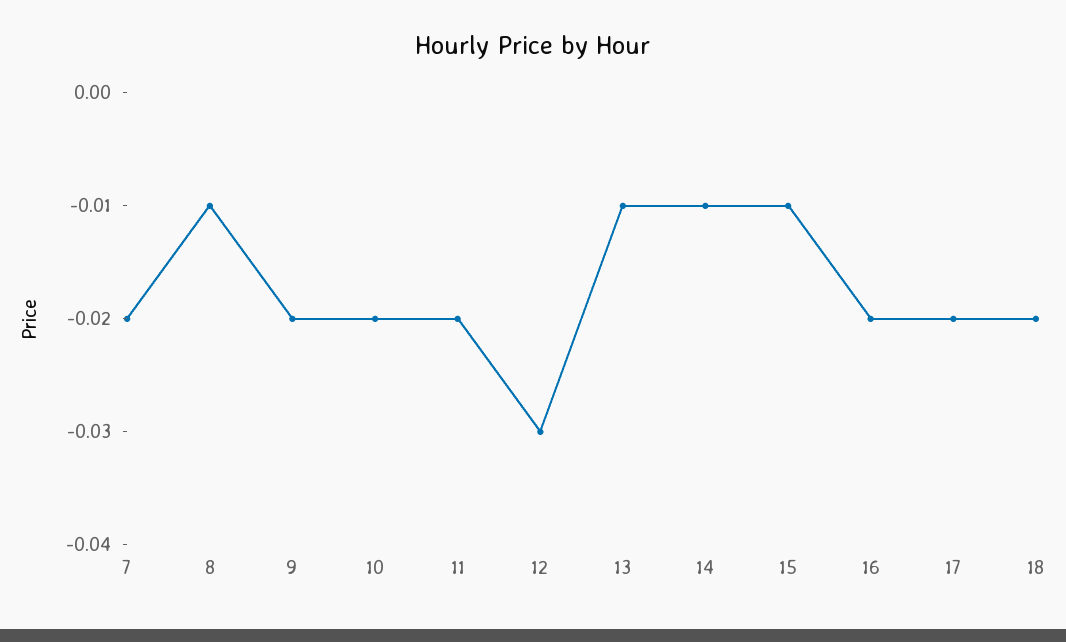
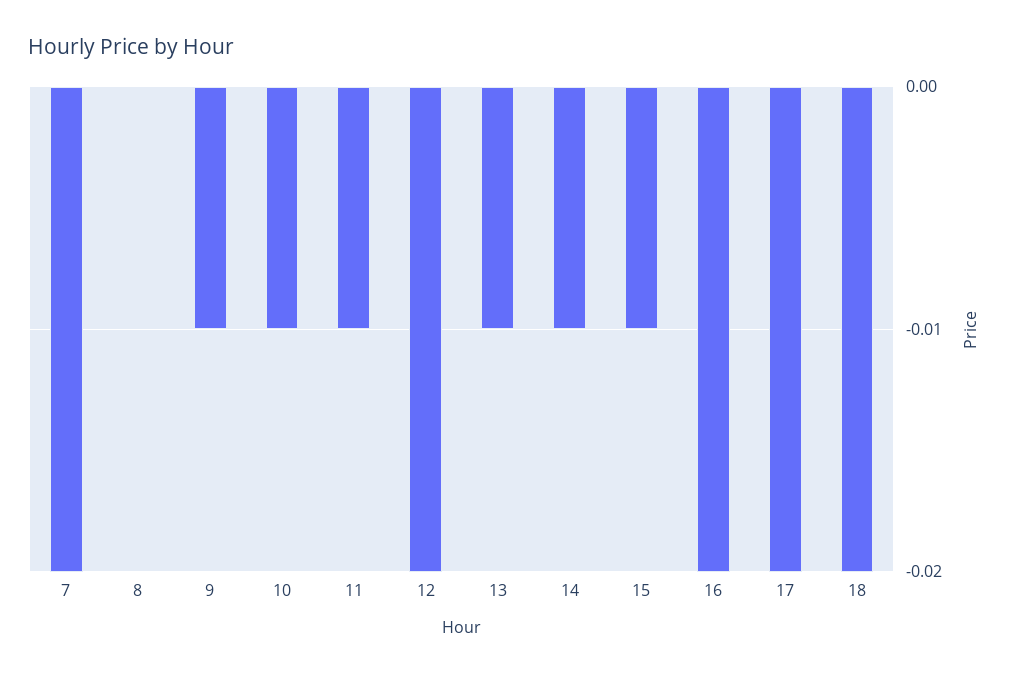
  {
    "7": -0.02,
-   "8": -0.01,
+   "8": 0,
-   "9": -0.02,
+   "9": -0.01,
-   "10": -0.02,
+   "10": -0.01,
-   "11": -0.02,
+   "11": -0.01,
-   "12": -0.03,
+   "12": -0.02,
    "13": -0.01,
    "14": -0.01,
    "15": -0.01,
    "16": -0.02,
    "17": -0.02,
    "18": -0.02
  }

